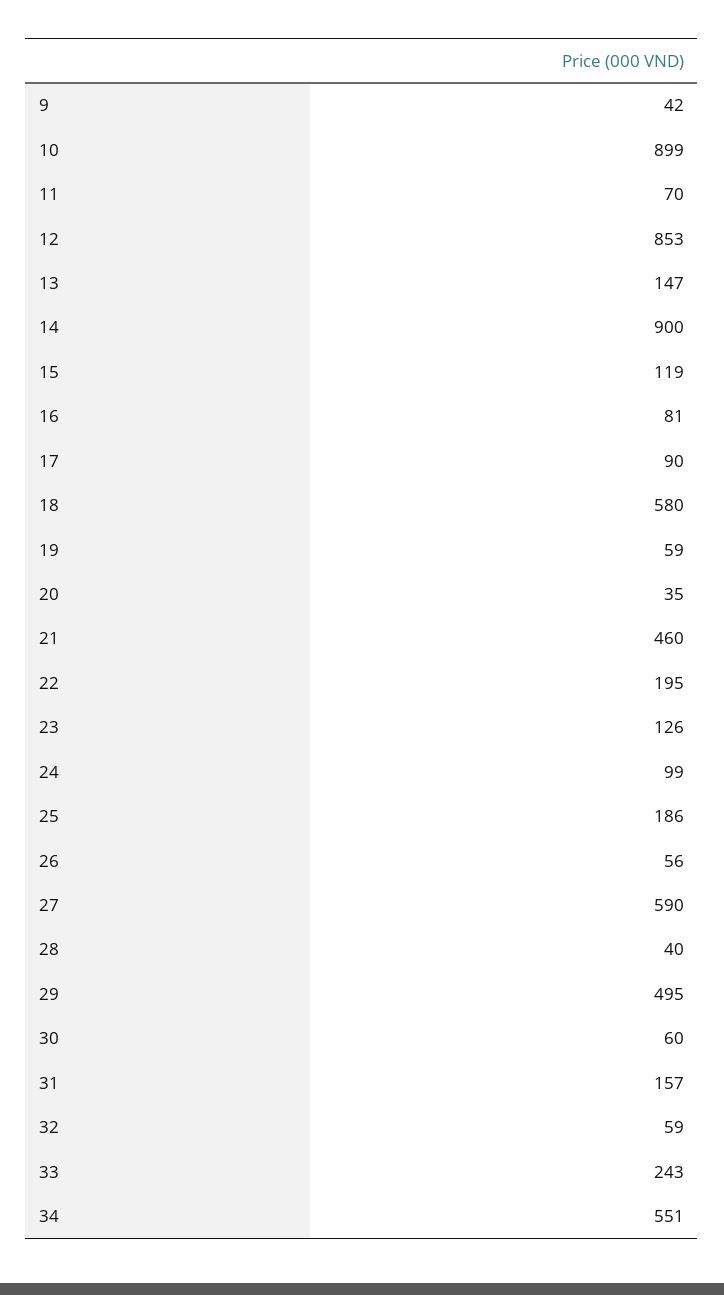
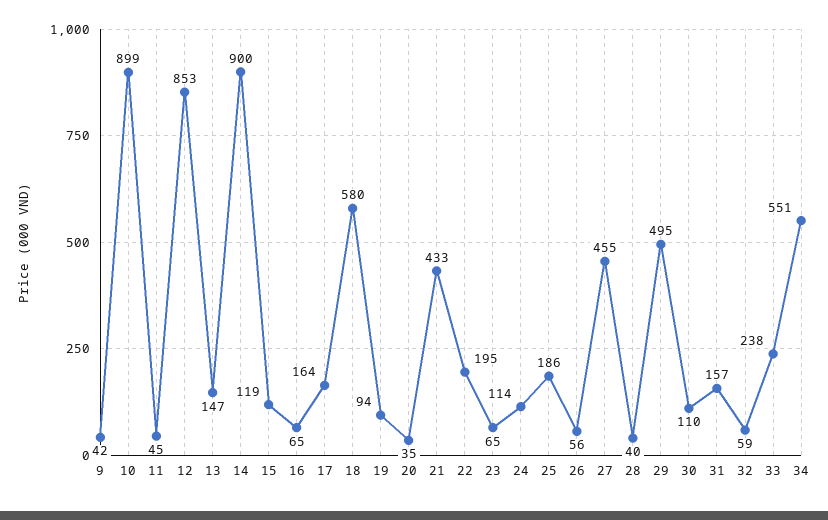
  {
    "9": 42,
    "10": 899,
-   "11": 70,
+   "11": 45,
    "12": 853,
    "13": 147,
    "14": 900,
    "15": 119,
-   "16": 81,
+   "16": 65,
-   "17": 90,
+   "17": 164,
    "18": 580,
-   "19": 59,
+   "19": 94,
    "20": 35,
-   "21": 460,
+   "21": 433,
    "22": 195,
-   "23": 126,
+   "23": 65,
-   "24": 99,
+   "24": 114,
    "25": 186,
    "26": 56,
-   "27": 590,
+   "27": 455,
    "28": 40,
    "29": 495,
-   "30": 60,
+   "30": 110,
    "31": 157,
    "32": 59,
-   "33": 243,
+   "33": 238,
    "34": 551
  }

